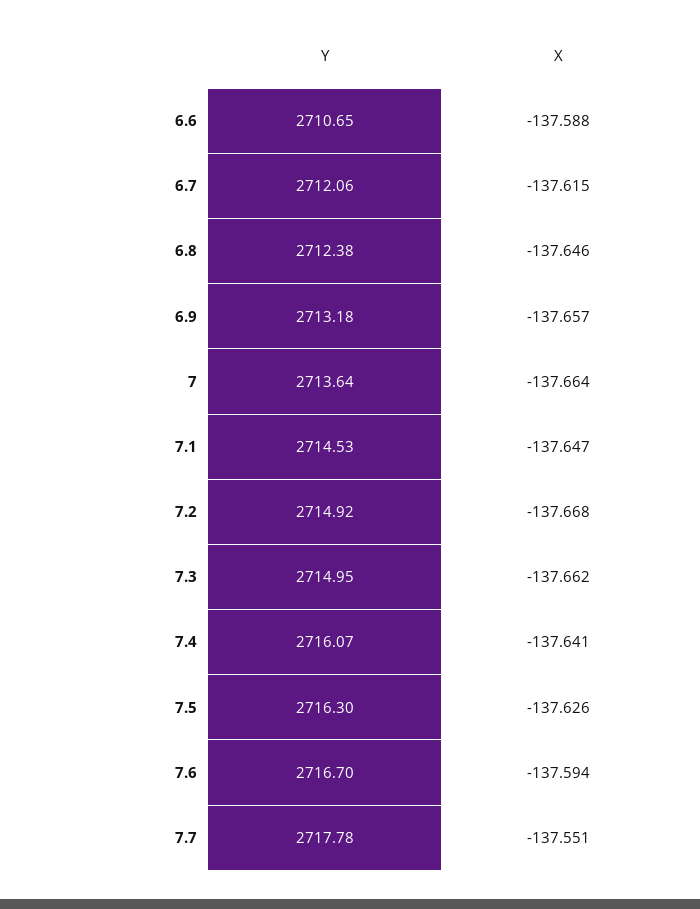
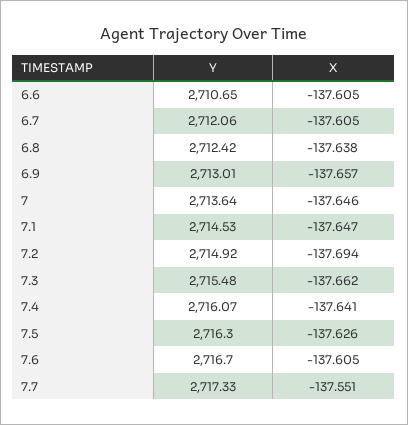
  {
    "Y": {
      "6.6": 2710.65,
      "6.7": 2712.06,
-     "6.8": 2712.38,
+     "6.8": 2712.42,
-     "6.9": 2713.18,
+     "6.9": 2713.01,
      "7": 2713.64,
      "7.1": 2714.53,
      "7.2": 2714.92,
-     "7.3": 2714.95,
+     "7.3": 2715.48,
      "7.4": 2716.07,
      "7.5": 2716.3,
      "7.6": 2716.7,
-     "7.7": 2717.78
+     "7.7": 2717.33
    },
    "X": {
-     "6.6": -137.588,
+     "6.6": -137.605,
-     "6.7": -137.615,
+     "6.7": -137.605,
-     "6.8": -137.646,
+     "6.8": -137.638,
      "6.9": -137.657,
-     "7": -137.664,
+     "7": -137.646,
      "7.1": -137.647,
-     "7.2": -137.668,
+     "7.2": -137.694,
      "7.3": -137.662,
      "7.4": -137.641,
      "7.5": -137.626,
-     "7.6": -137.594,
+     "7.6": -137.605,
      "7.7": -137.551
    }
  }

